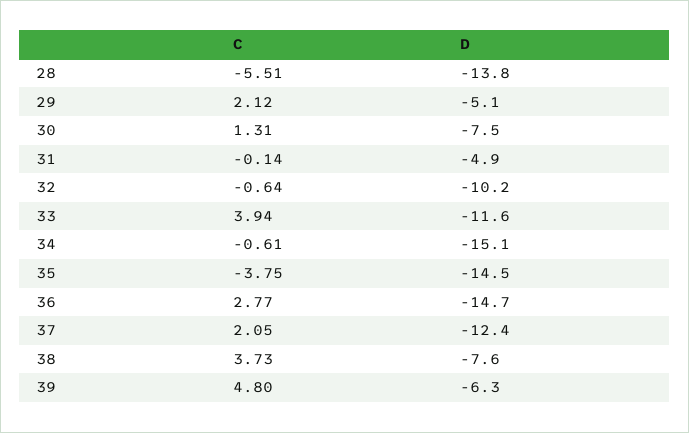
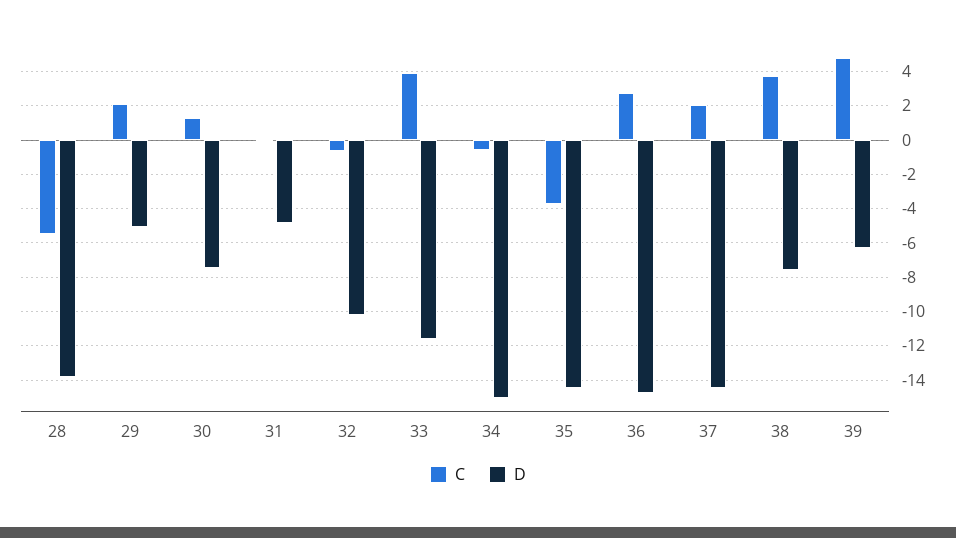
  {
    "C": {
      "28": -5.51,
      "29": 2.12,
      "30": 1.31,
      "31": -0.14,
      "32": -0.64,
      "33": 3.94,
      "34": -0.61,
      "35": -3.75,
      "36": 2.77,
      "37": 2.05,
      "38": 3.73,
      "39": 4.8
    },
    "D": {
      "28": -13.8,
      "29": -5.1,
      "30": -7.5,
      "31": -4.9,
      "32": -10.2,
      "33": -11.6,
      "34": -15.1,
      "35": -14.5,
      "36": -14.7,
-     "37": -12.4,
+     "37": -14.5,
      "38": -7.6,
      "39": -6.3
    }
  }

